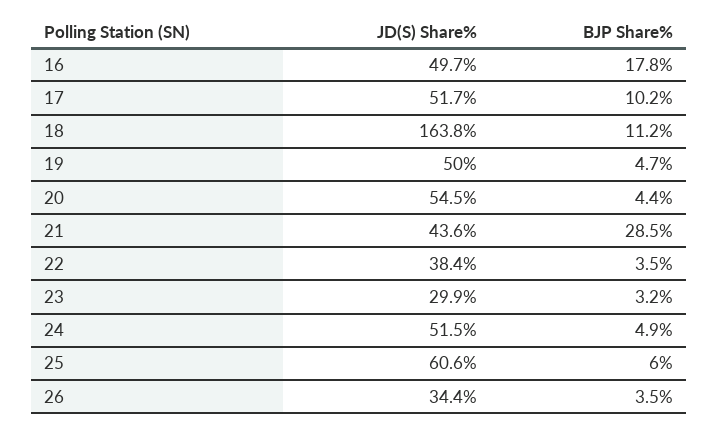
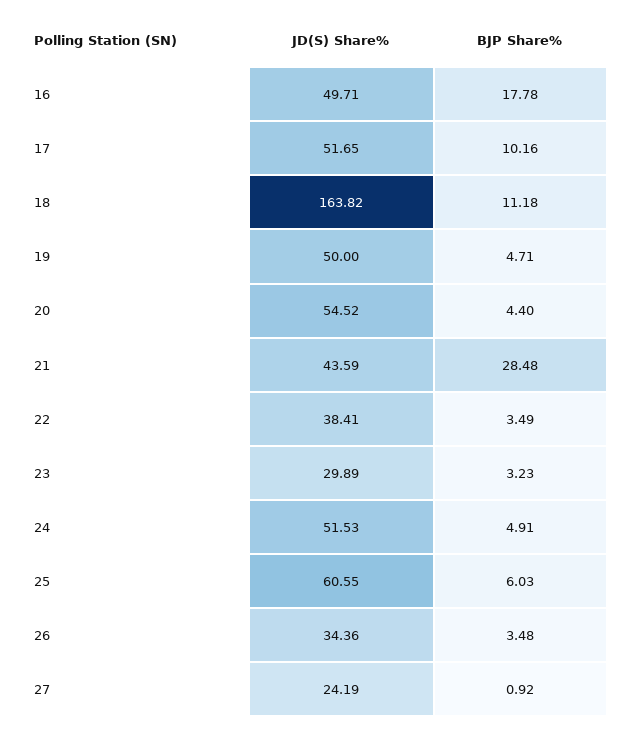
  {
    "JD(S) Share%": {
      "16": 49.71,
      "17": 51.65,
      "18": 163.82,
      "19": 50,
      "20": 54.52,
      "21": 43.59,
      "22": 38.41,
      "23": 29.89,
      "24": 51.53,
      "25": 60.55,
-     "26": 34.36
+     "26": 34.36,
+     "27": 24.19
    },
    "BJP Share%": {
      "16": 17.78,
      "17": 10.16,
      "18": 11.18,
      "19": 4.71,
      "20": 4.4,
      "21": 28.48,
      "22": 3.49,
      "23": 3.23,
      "24": 4.91,
      "25": 6.03,
-     "26": 3.48
+     "26": 3.48,
+     "27": 0.92
    }
  }

